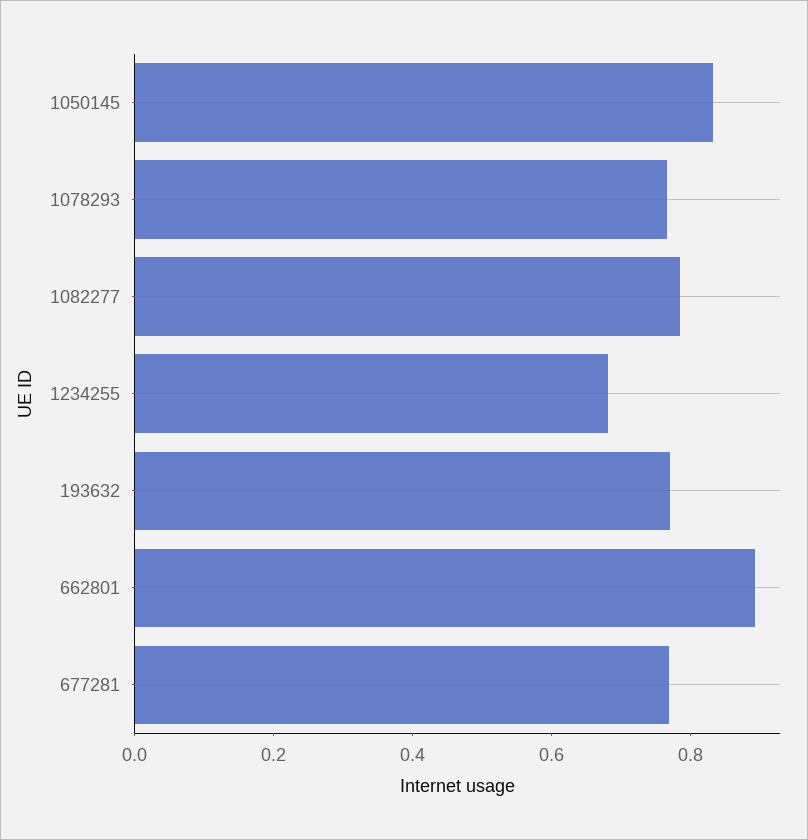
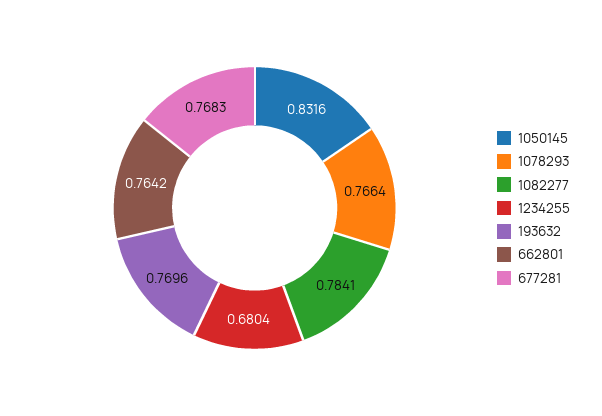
  {
    "1050145": 0.8316,
    "1078293": 0.7664,
    "1082277": 0.7841,
    "1234255": 0.6804,
    "193632": 0.7696,
-   "662801": 0.9,
+   "662801": 0.7642,
    "677281": 0.7683
  }

